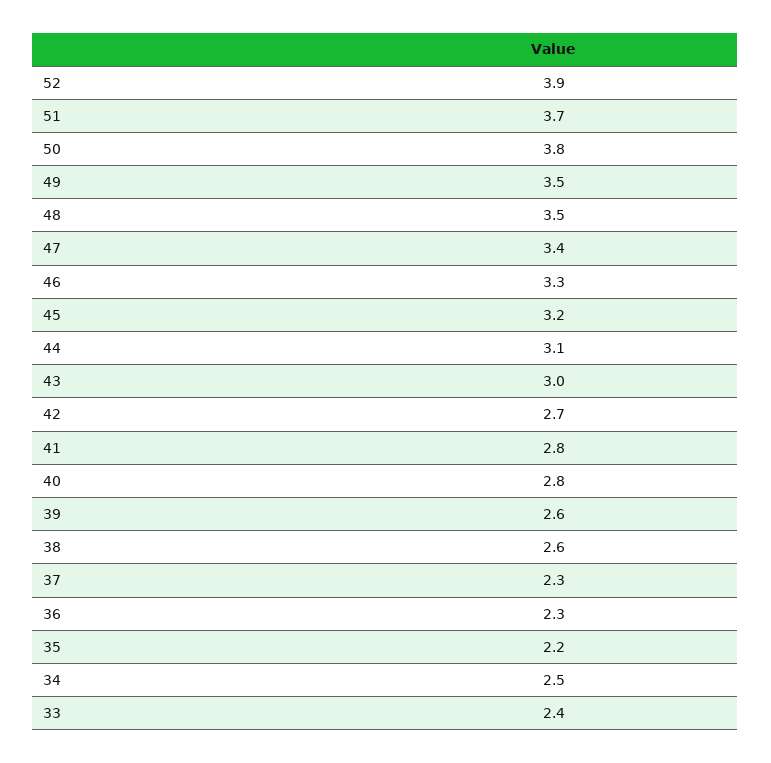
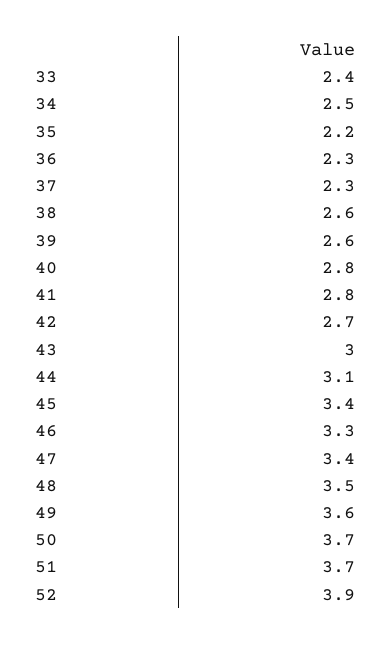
  {
    "52": 3.9,
    "51": 3.7,
-   "50": 3.8,
+   "50": 3.7,
-   "49": 3.5,
+   "49": 3.6,
    "48": 3.5,
    "47": 3.4,
    "46": 3.3,
-   "45": 3.2,
+   "45": 3.4,
    "44": 3.1,
    "43": 3,
    "42": 2.7,
    "41": 2.8,
    "40": 2.8,
    "39": 2.6,
    "38": 2.6,
    "37": 2.3,
    "36": 2.3,
    "35": 2.2,
    "34": 2.5,
    "33": 2.4
  }

